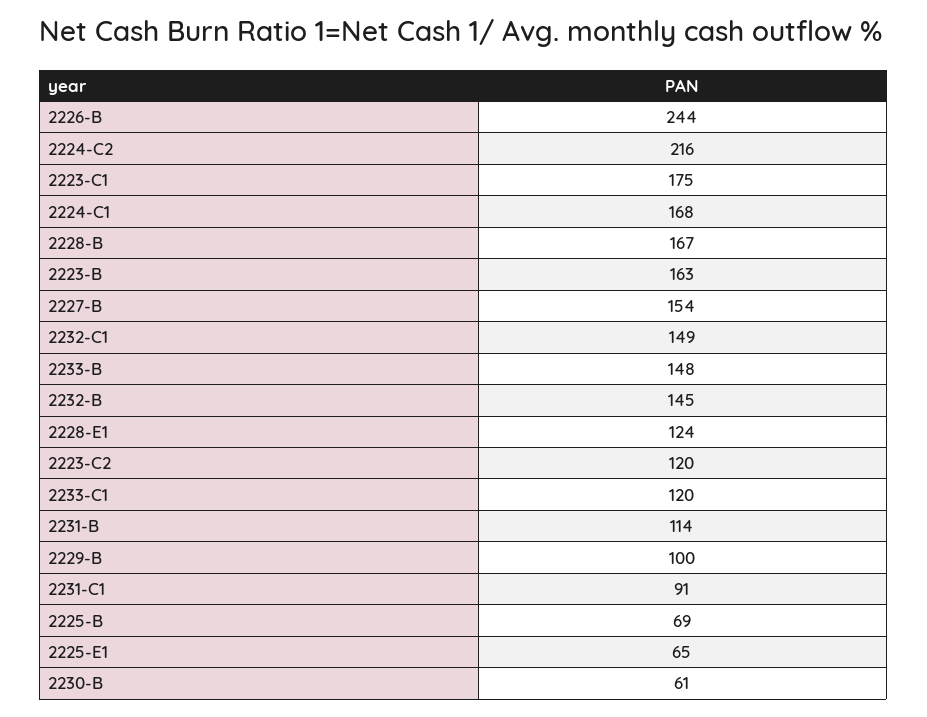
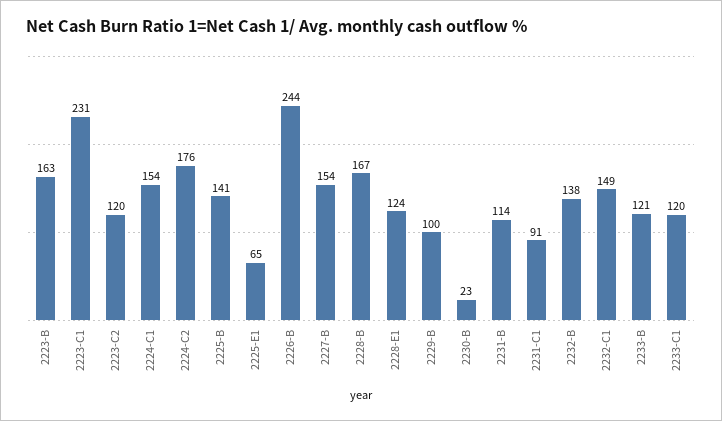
  {
    "2226-B": 244,
-   "2224-C2": 216,
+   "2224-C2": 176,
-   "2223-C1": 175,
+   "2223-C1": 231,
-   "2224-C1": 168,
+   "2224-C1": 154,
    "2228-B": 167,
    "2223-B": 163,
    "2227-B": 154,
    "2232-C1": 149,
-   "2233-B": 148,
+   "2233-B": 121,
-   "2232-B": 145,
+   "2232-B": 138,
    "2228-E1": 124,
    "2223-C2": 120,
    "2233-C1": 120,
    "2231-B": 114,
    "2229-B": 100,
    "2231-C1": 91,
-   "2225-B": 69,
+   "2225-B": 141,
    "2225-E1": 65,
-   "2230-B": 61
+   "2230-B": 23
  }

